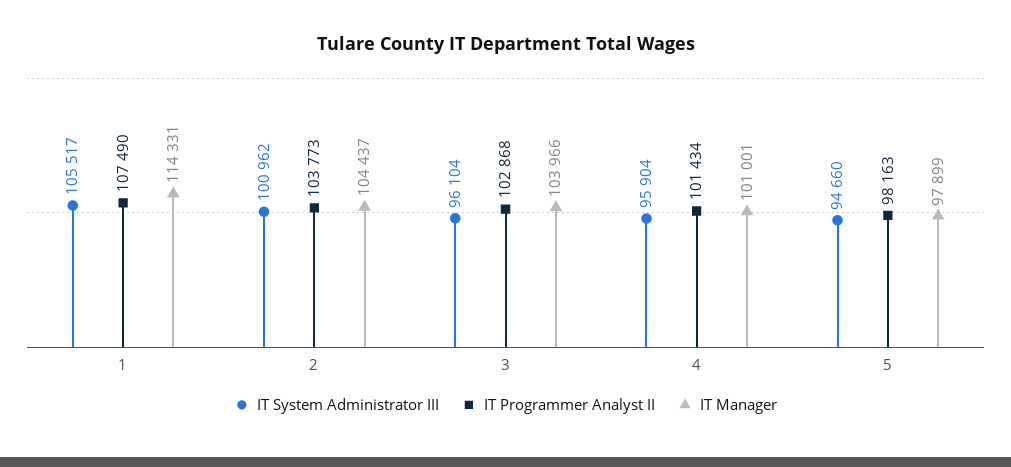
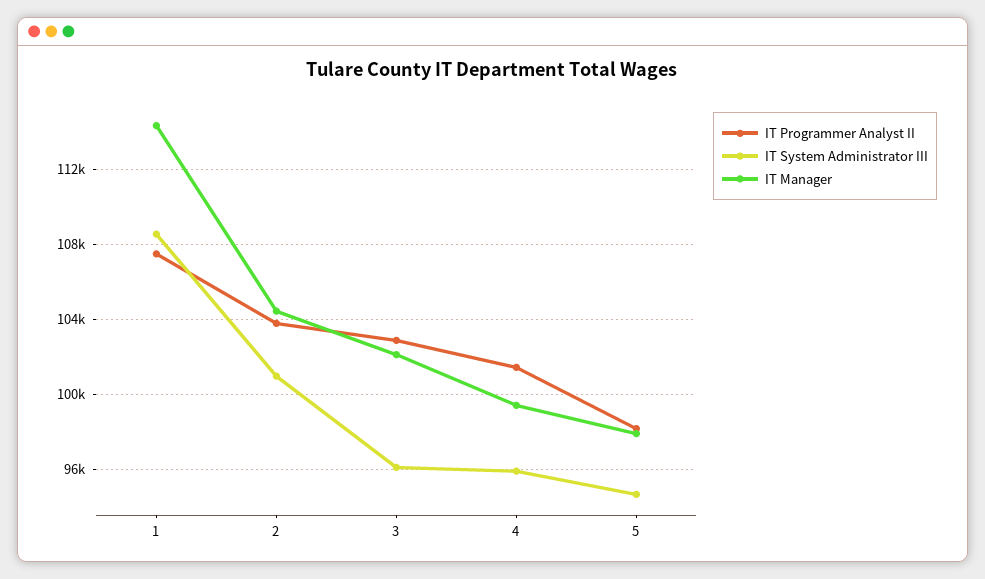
  {
    "IT System Administrator III": {
-     "1": 105517,
+     "1": 108500,
      "2": 100962,
      "3": 96104,
      "4": 95904,
      "5": 94660
    },
    "IT Programmer Analyst II": {
      "1": 107490,
      "2": 103773,
      "3": 102868,
      "4": 101434,
      "5": 98163
    },
    "IT Manager": {
      "1": 114331,
      "2": 104437,
-     "3": 103966,
+     "3": 102000,
-     "4": 101001,
+     "4": 99500,
      "5": 97899
    }
  }

